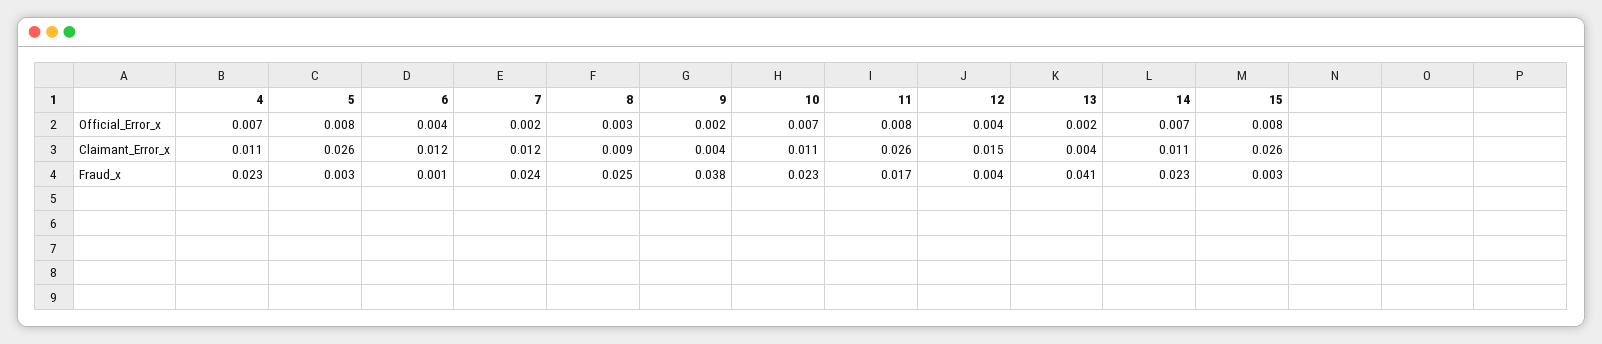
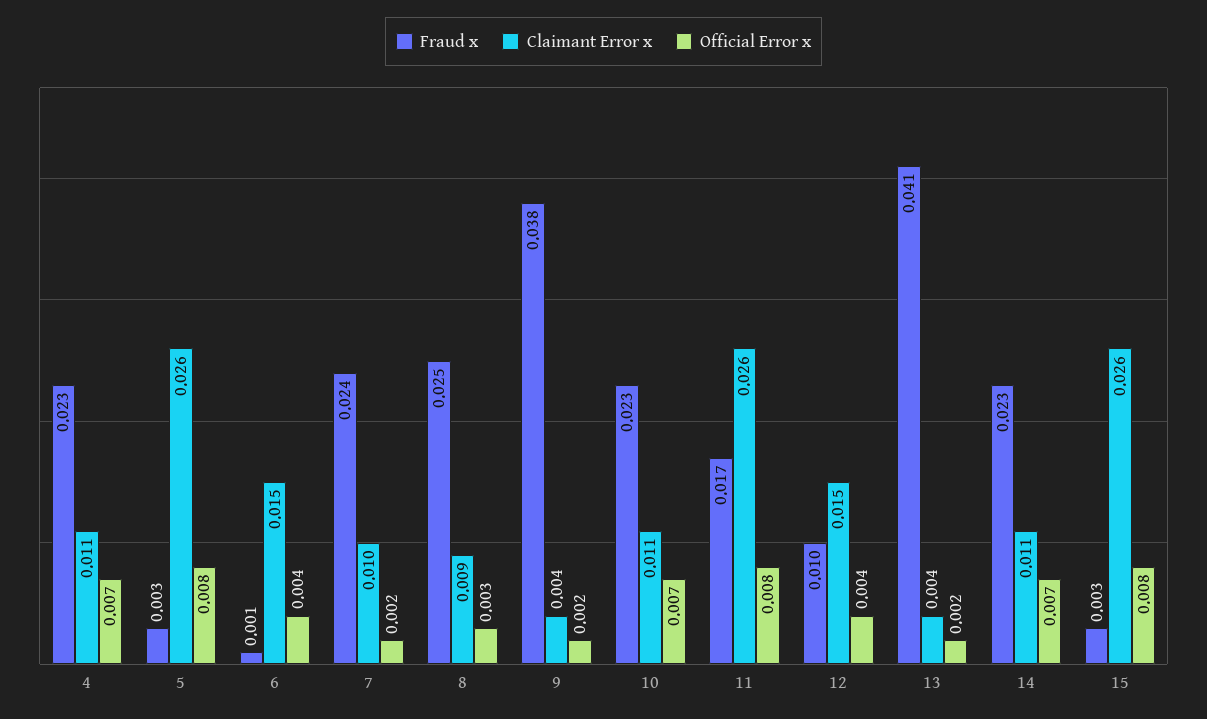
  {
    "Official_Error_x": {
      "4": 0.007,
      "5": 0.008,
      "6": 0.004,
      "7": 0.002,
      "8": 0.003,
      "9": 0.002,
      "10": 0.007,
      "11": 0.008,
      "12": 0.004,
      "13": 0.002,
      "14": 0.007,
      "15": 0.008
    },
    "Claimant_Error_x": {
      "4": 0.011,
      "5": 0.026,
-     "6": 0.012,
+     "6": 0.015,
-     "7": 0.012,
+     "7": 0.01,
      "8": 0.009,
      "9": 0.004,
      "10": 0.011,
      "11": 0.026,
      "12": 0.015,
      "13": 0.004,
      "14": 0.011,
      "15": 0.026
    },
    "Fraud_x": {
      "4": 0.023,
      "5": 0.003,
      "6": 0.001,
      "7": 0.024,
      "8": 0.025,
      "9": 0.038,
      "10": 0.023,
      "11": 0.017,
-     "12": 0.004,
+     "12": 0.01,
      "13": 0.041,
      "14": 0.023,
      "15": 0.003
    }
  }

